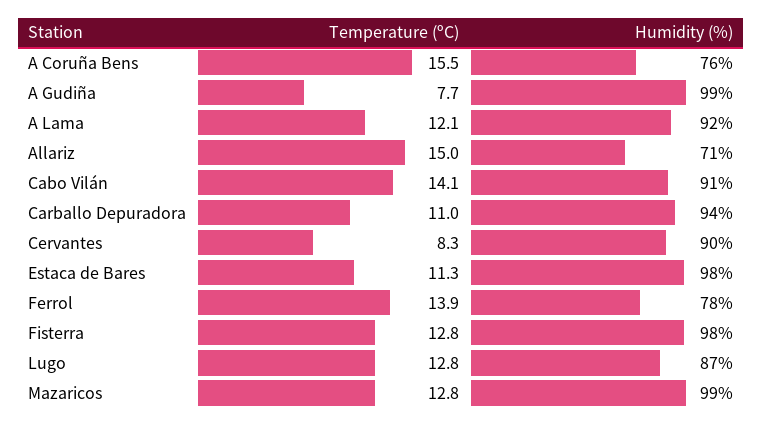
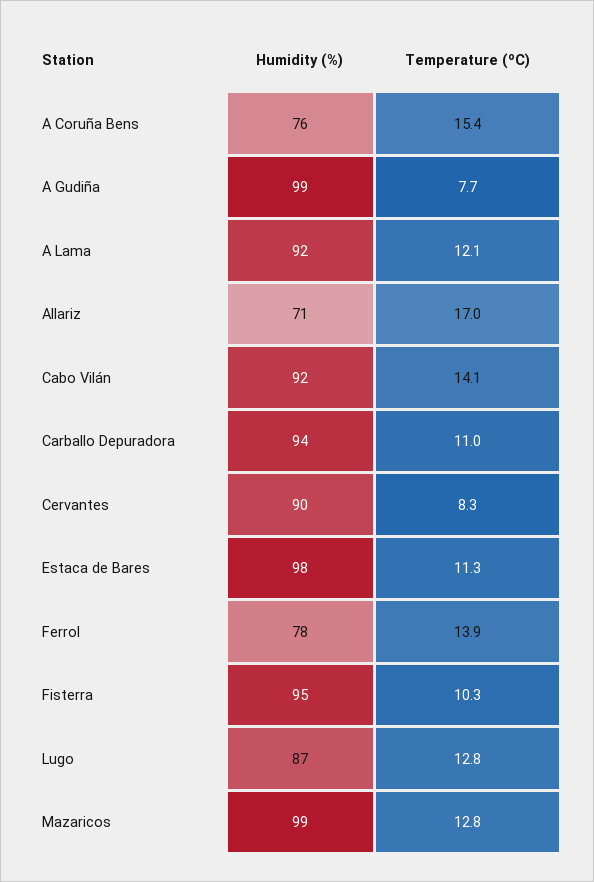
  {
    "Temperature (ºC)": {
-     "A Coruña Bens": 15.5,
+     "A Coruña Bens": 15.4,
      "A Gudiña": 7.7,
      "A Lama": 12.1,
-     "Allariz": 15,
+     "Allariz": 17,
      "Cabo Vilán": 14.1,
      "Carballo Depuradora": 11,
      "Cervantes": 8.3,
      "Estaca de Bares": 11.3,
      "Ferrol": 13.9,
-     "Fisterra": 12.8,
+     "Fisterra": 10.3,
      "Lugo": 12.8,
      "Mazaricos": 12.8
    },
    "Humidity (%)": {
      "A Coruña Bens": 76,
      "A Gudiña": 99,
      "A Lama": 92,
      "Allariz": 71,
-     "Cabo Vilán": 91,
+     "Cabo Vilán": 92,
      "Carballo Depuradora": 94,
      "Cervantes": 90,
      "Estaca de Bares": 98,
      "Ferrol": 78,
-     "Fisterra": 98,
+     "Fisterra": 95,
      "Lugo": 87,
      "Mazaricos": 99
    }
  }

